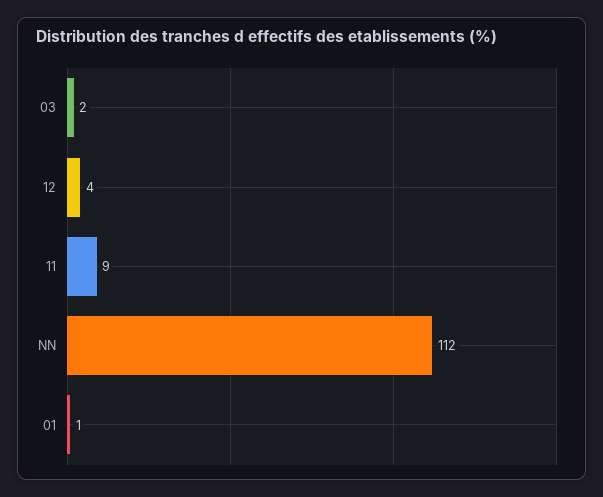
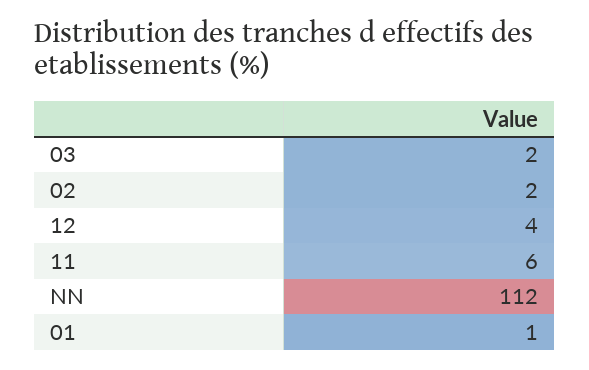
  {
    "03": 2,
    "12": 4,
-   "11": 9,
+   "11": 6,
    "NN": 112,
-   "01": 1
+   "01": 1,
+   "02": 2
  }

